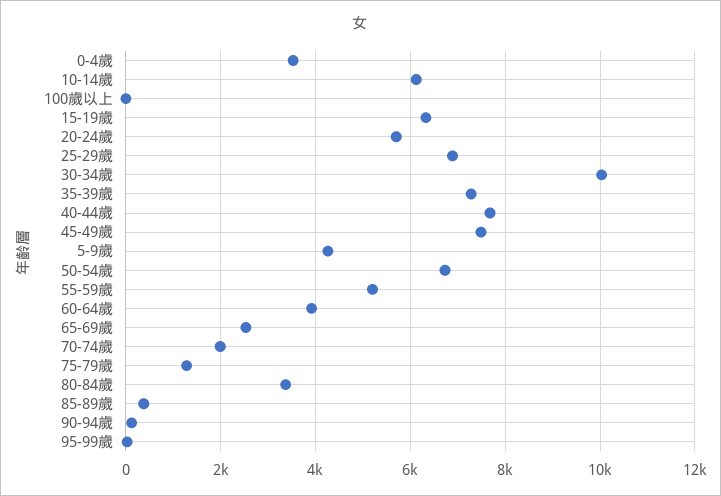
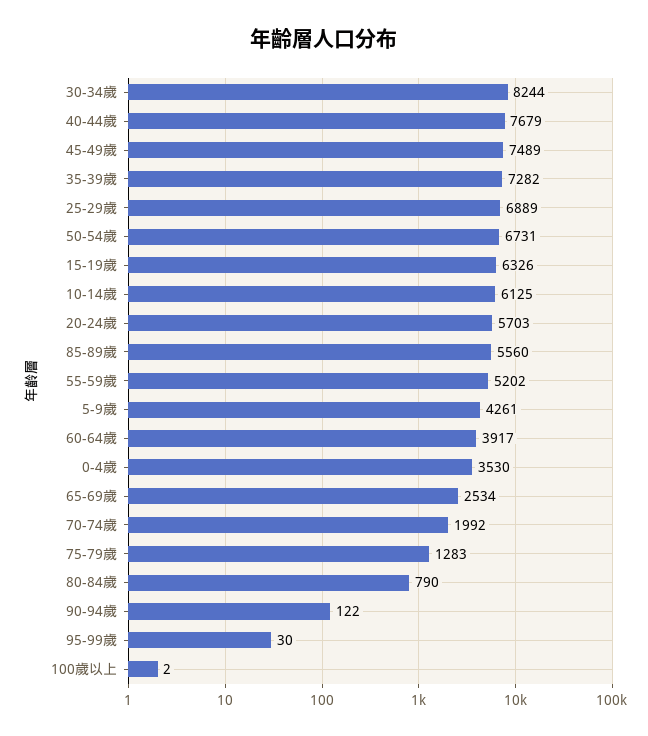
  {
    "0-4歲": 3530,
    "10-14歲": 6125,
    "100歲以上": 2,
    "15-19歲": 6326,
    "20-24歲": 5703,
    "25-29歲": 6889,
-   "30-34歲": 10000,
+   "30-34歲": 8244,
    "35-39歲": 7282,
    "40-44歲": 7679,
    "45-49歲": 7489,
    "5-9歲": 4261,
    "50-54歲": 6731,
    "55-59歲": 5202,
    "60-64歲": 3917,
    "65-69歲": 2534,
    "70-74歲": 1992,
    "75-79歲": 1283,
-   "80-84歲": 3400,
+   "80-84歲": 790,
-   "85-89歲": 400,
+   "85-89歲": 5560,
    "90-94歲": 122,
    "95-99歲": 30
  }

